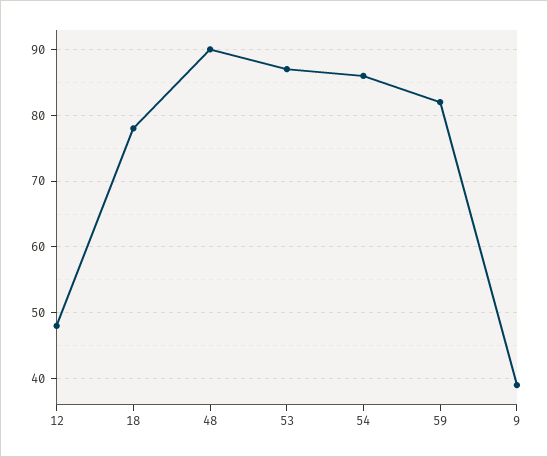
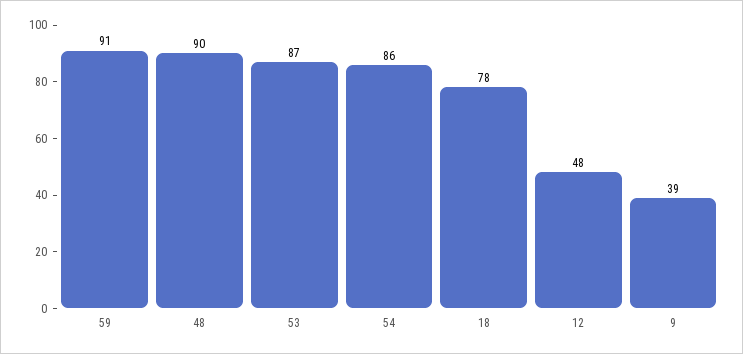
  {
    "12": 48,
    "18": 78,
    "48": 90,
    "53": 87,
    "54": 86,
-   "59": 82,
+   "59": 91,
    "9": 39
  }

